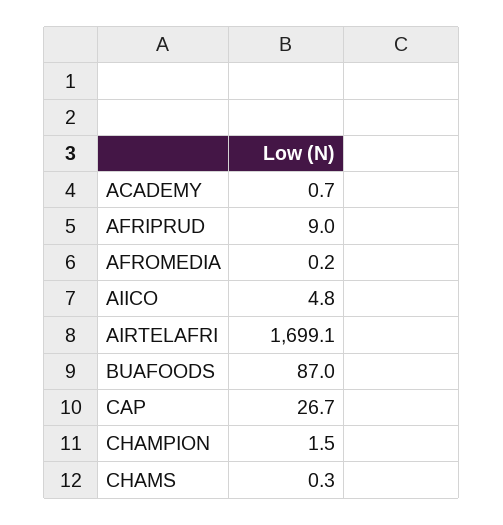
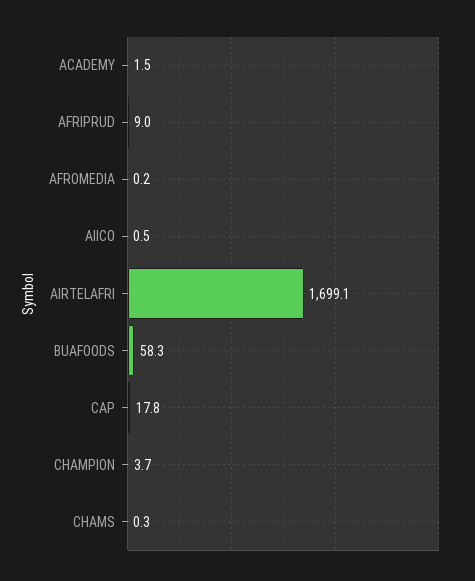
  {
-   "ACADEMY": 0.7,
+   "ACADEMY": 1.5,
    "AFRIPRUD": 9,
    "AFROMEDIA": 0.2,
-   "AIICO": 4.8,
+   "AIICO": 0.5,
    "AIRTELAFRI": 1699.1,
-   "BUAFOODS": 87,
+   "BUAFOODS": 58.3,
-   "CAP": 26.7,
+   "CAP": 17.8,
-   "CHAMPION": 1.5,
+   "CHAMPION": 3.7,
    "CHAMS": 0.3
  }

